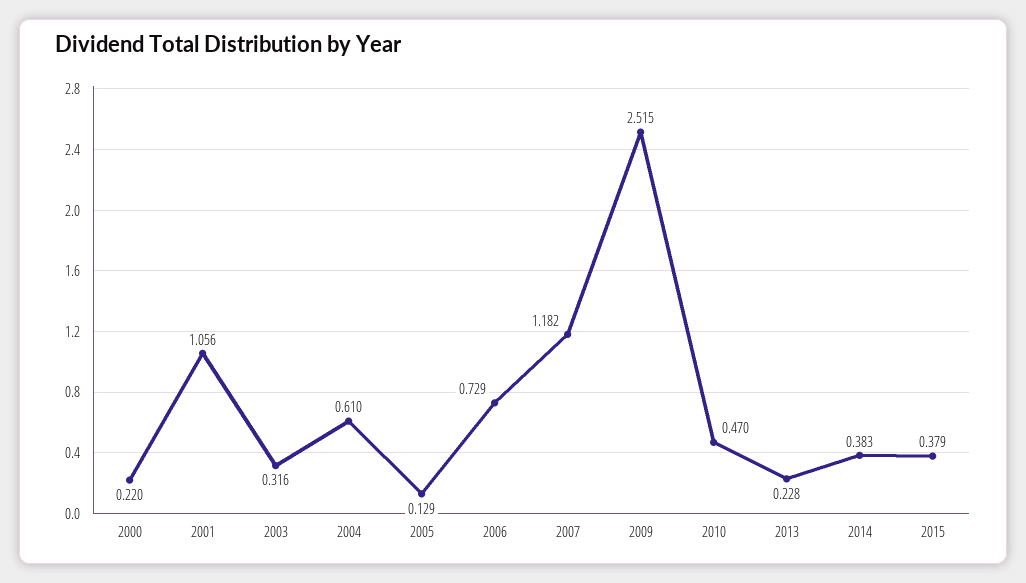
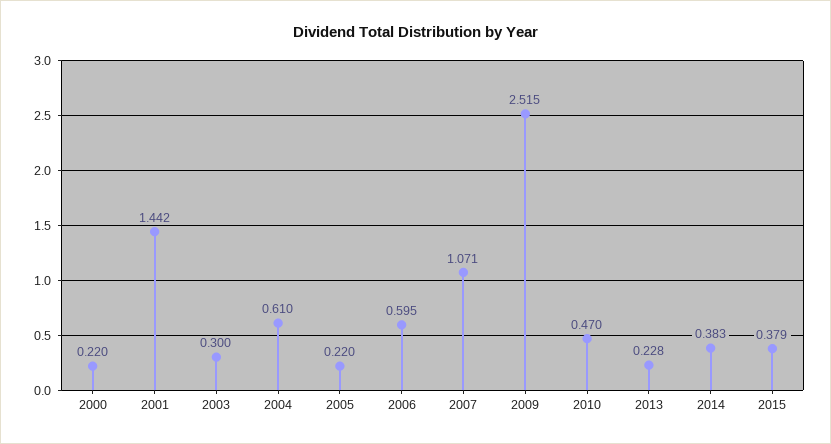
  {
    "2000": 0.22,
-   "2001": 1.056,
+   "2001": 1.442,
-   "2003": 0.316,
+   "2003": 0.3,
    "2004": 0.61,
-   "2005": 0.129,
+   "2005": 0.22,
-   "2006": 0.729,
+   "2006": 0.595,
-   "2007": 1.182,
+   "2007": 1.071,
    "2009": 2.515,
    "2010": 0.47,
    "2013": 0.228,
    "2014": 0.383,
    "2015": 0.379
  }

